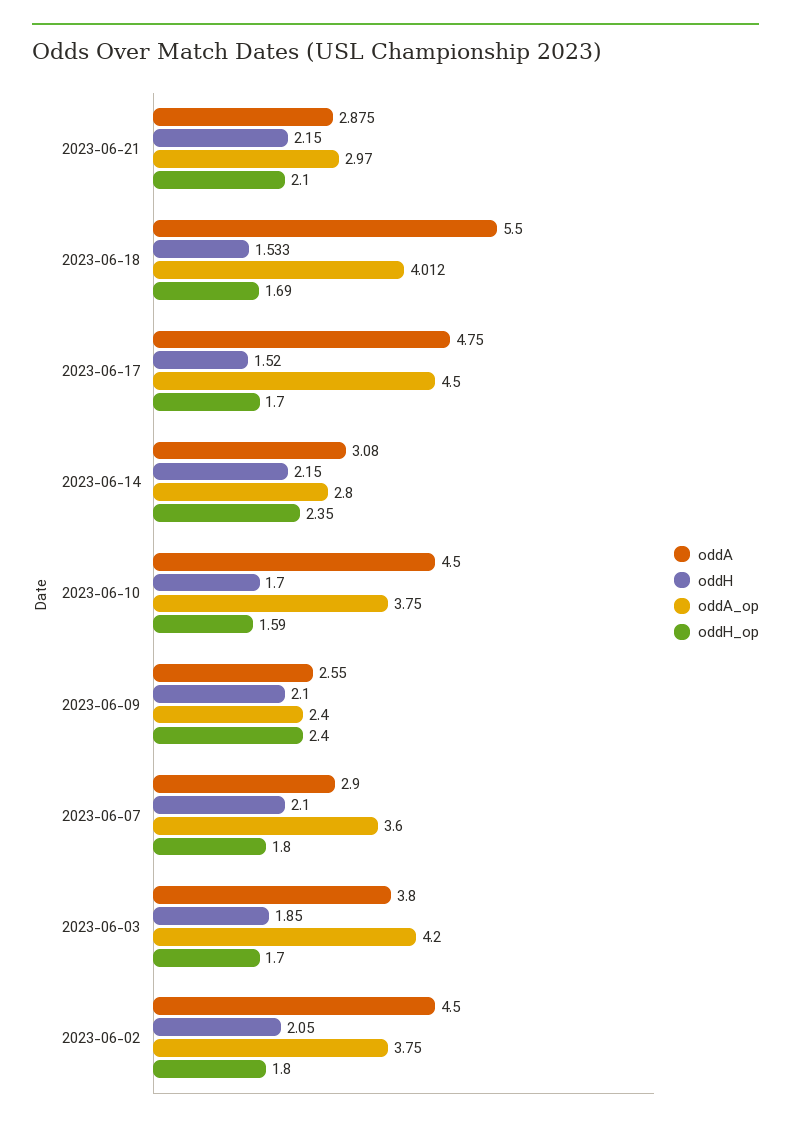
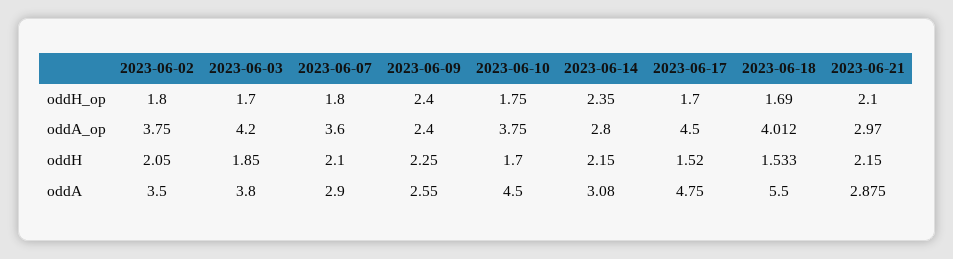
  {
    "oddA": {
      "2023-06-21": 2.875,
      "2023-06-18": 5.5,
      "2023-06-17": 4.75,
      "2023-06-14": 3.08,
      "2023-06-10": 4.5,
      "2023-06-09": 2.55,
      "2023-06-07": 2.9,
      "2023-06-03": 3.8,
-     "2023-06-02": 4.5
+     "2023-06-02": 3.5
    },
    "oddH": {
      "2023-06-21": 2.15,
      "2023-06-18": 1.533,
      "2023-06-17": 1.52,
      "2023-06-14": 2.15,
      "2023-06-10": 1.7,
-     "2023-06-09": 2.1,
+     "2023-06-09": 2.25,
      "2023-06-07": 2.1,
      "2023-06-03": 1.85,
      "2023-06-02": 2.05
    },
    "oddA_op": {
      "2023-06-21": 2.97,
      "2023-06-18": 4.012,
      "2023-06-17": 4.5,
      "2023-06-14": 2.8,
      "2023-06-10": 3.75,
      "2023-06-09": 2.4,
      "2023-06-07": 3.6,
      "2023-06-03": 4.2,
      "2023-06-02": 3.75
    },
    "oddH_op": {
      "2023-06-21": 2.1,
      "2023-06-18": 1.69,
      "2023-06-17": 1.7,
      "2023-06-14": 2.35,
-     "2023-06-10": 1.59,
+     "2023-06-10": 1.75,
      "2023-06-09": 2.4,
      "2023-06-07": 1.8,
      "2023-06-03": 1.7,
      "2023-06-02": 1.8
    }
  }

